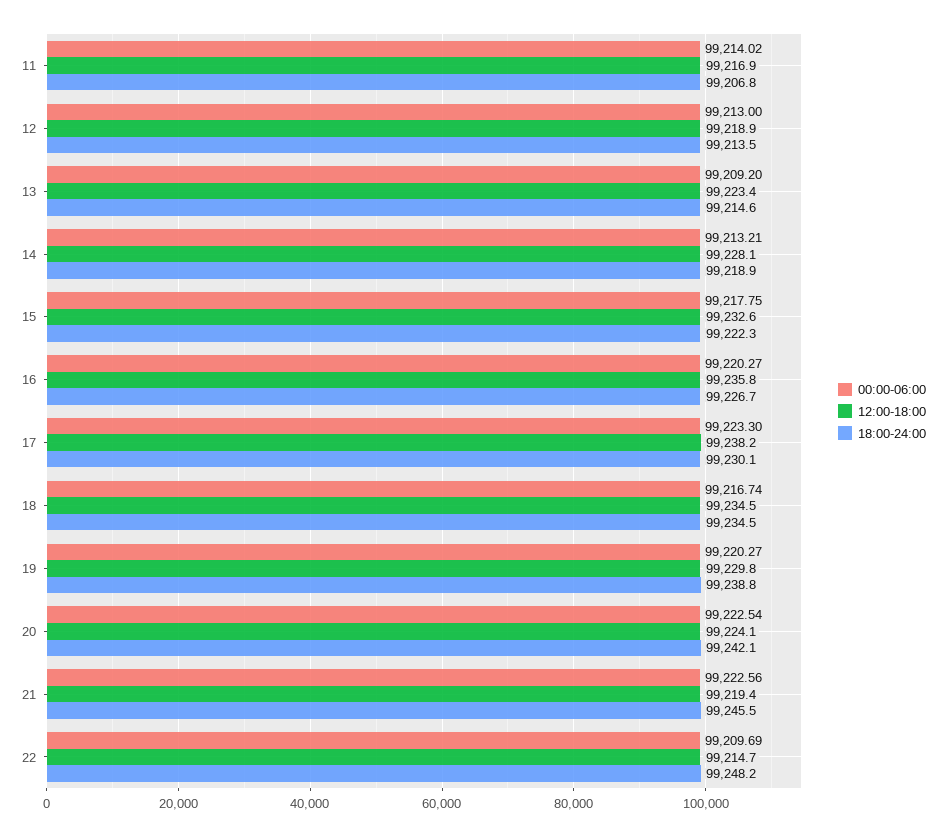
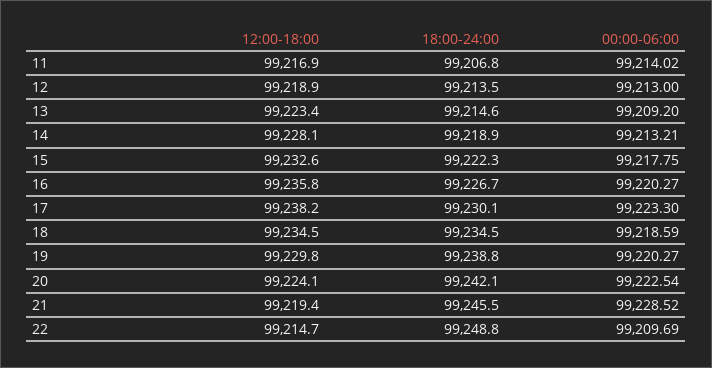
  {
    "00:00-06:00": {
      "11": 99214.02,
      "12": 99213,
      "13": 99209.2,
      "14": 99213.21,
      "15": 99217.75,
      "16": 99220.27,
      "17": 99223.3,
-     "18": 99216.74,
+     "18": 99218.59,
      "19": 99220.27,
      "20": 99222.54,
-     "21": 99222.56,
+     "21": 99228.52,
      "22": 99209.69
    },
    "12:00-18:00": {
      "11": 99216.9,
      "12": 99218.9,
      "13": 99223.4,
      "14": 99228.1,
      "15": 99232.6,
      "16": 99235.8,
      "17": 99238.2,
      "18": 99234.5,
      "19": 99229.8,
      "20": 99224.1,
      "21": 99219.4,
      "22": 99214.7
    },
    "18:00-24:00": {
      "11": 99206.8,
      "12": 99213.5,
      "13": 99214.6,
      "14": 99218.9,
      "15": 99222.3,
      "16": 99226.7,
      "17": 99230.1,
      "18": 99234.5,
      "19": 99238.8,
      "20": 99242.1,
      "21": 99245.5,
-     "22": 99248.2
+     "22": 99248.8
    }
  }

